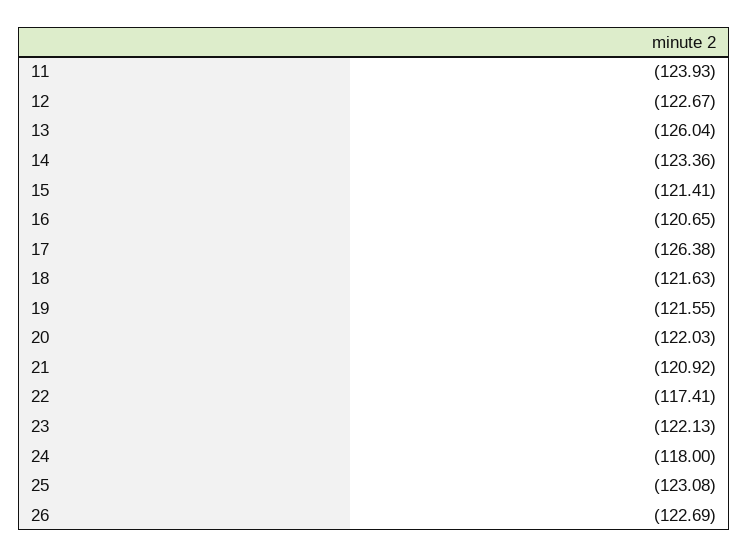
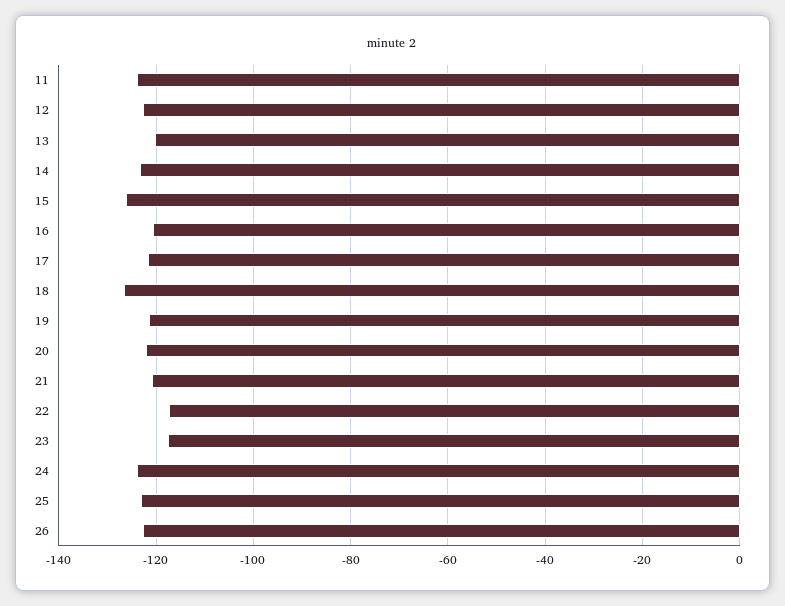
  {
    "11": -123.93,
    "12": -122.67,
-   "13": -126.04,
+   "13": -120,
    "14": -123.36,
-   "15": -121.41,
+   "15": -126,
    "16": -120.65,
-   "17": -126.38,
+   "17": -122,
-   "18": -121.63,
+   "18": -126,
    "19": -121.55,
    "20": -122.03,
    "21": -120.92,
    "22": -117.41,
-   "23": -122.13,
+   "23": -118,
-   "24": -118,
+   "24": -124,
    "25": -123.08,
    "26": -122.69
  }

